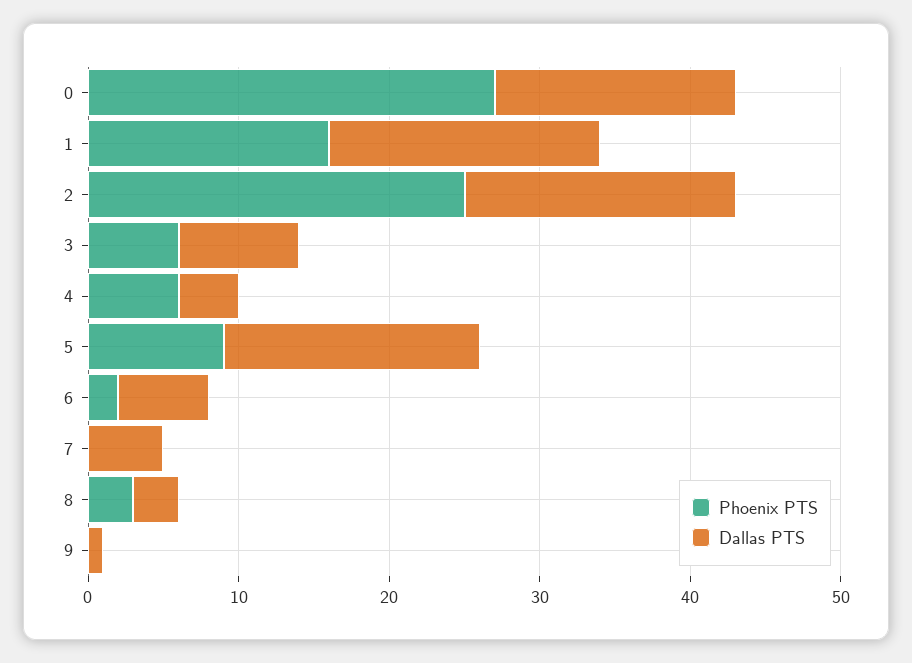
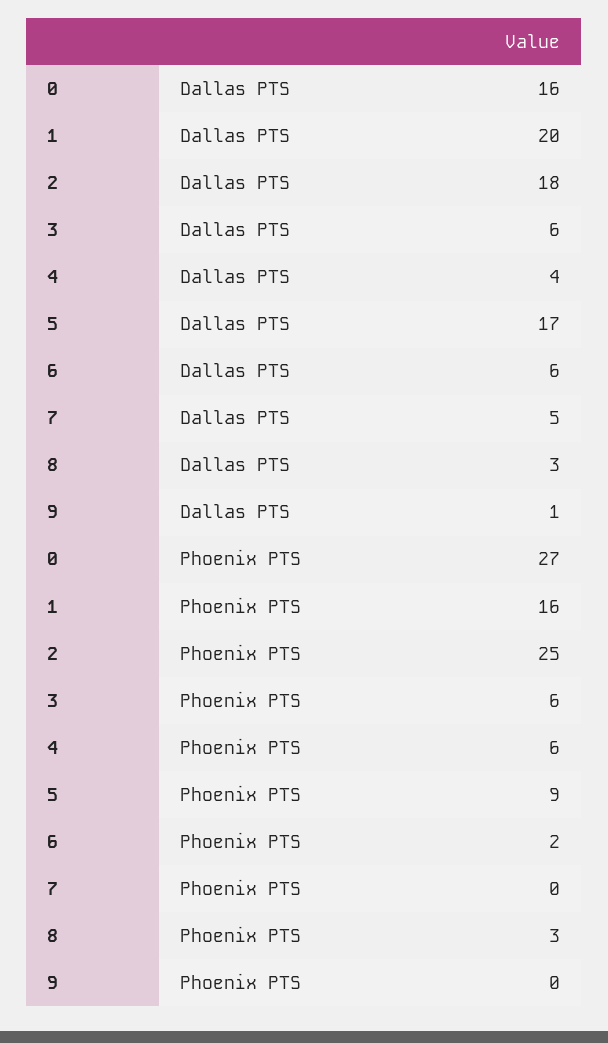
  {
    "Phoenix PTS": {
      "0": 27,
      "1": 16,
      "2": 25,
      "3": 6,
      "4": 6,
      "5": 9,
      "6": 2,
      "7": 0,
      "8": 3,
      "9": 0
    },
    "Dallas PTS": {
      "0": 16,
-     "1": 18,
+     "1": 20,
      "2": 18,
-     "3": 8,
+     "3": 6,
      "4": 4,
      "5": 17,
      "6": 6,
      "7": 5,
      "8": 3,
      "9": 1
    }
  }

